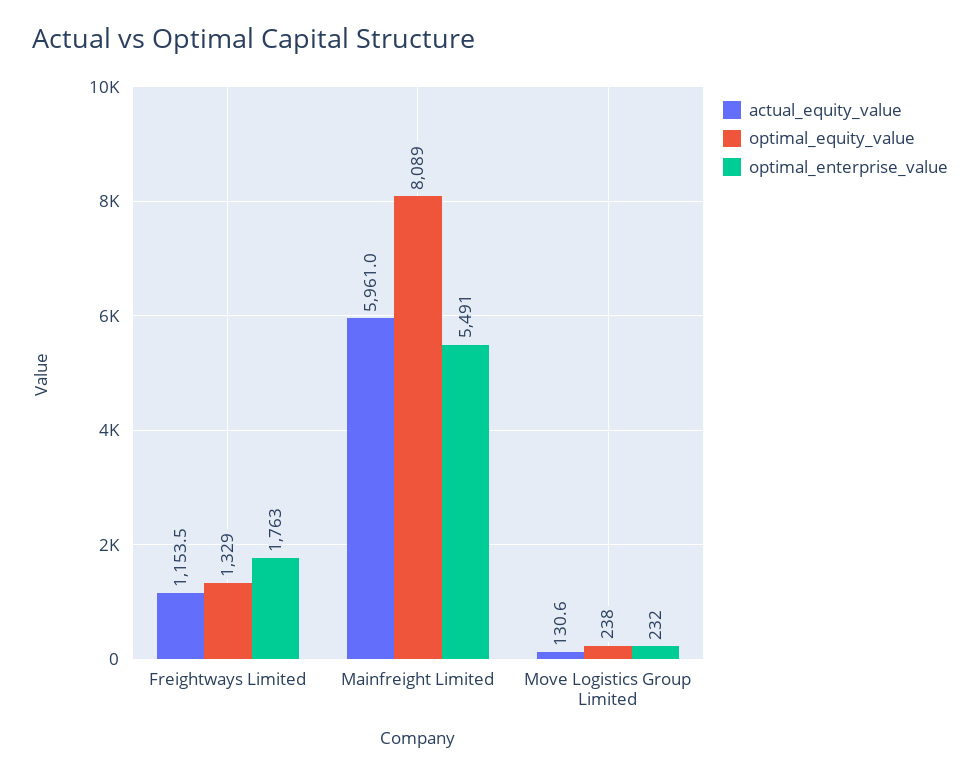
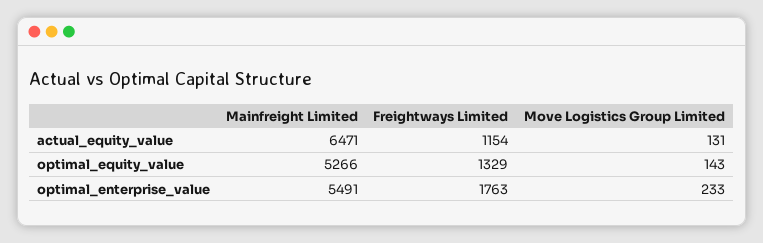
  {
    "actual_equity_value": {
      "Freightways Limited": 1153.5,
-     "Mainfreight Limited": 5961,
+     "Mainfreight Limited": 6471,
      "Move Logistics Group Limited": 130.6
    },
    "optimal_equity_value": {
      "Freightways Limited": 1329,
-     "Mainfreight Limited": 8089,
+     "Mainfreight Limited": 5266,
-     "Move Logistics Group Limited": 238
+     "Move Logistics Group Limited": 143
    },
    "optimal_enterprise_value": {
      "Freightways Limited": 1763,
      "Mainfreight Limited": 5491,
-     "Move Logistics Group Limited": 232
+     "Move Logistics Group Limited": 233
    }
  }

